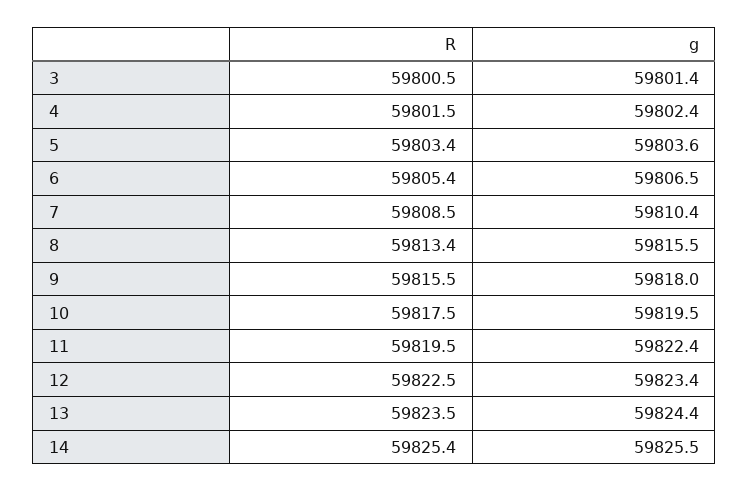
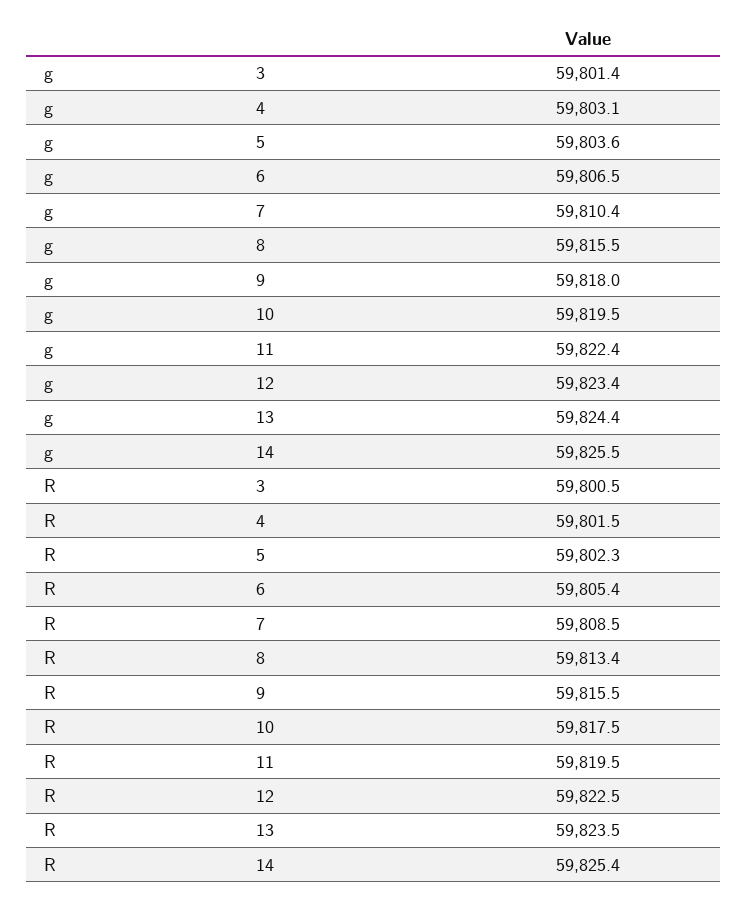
  {
    "R": {
      "3": 59800.5,
      "4": 59801.5,
-     "5": 59803.4,
+     "5": 59802.3,
      "6": 59805.4,
      "7": 59808.5,
      "8": 59813.4,
      "9": 59815.5,
      "10": 59817.5,
      "11": 59819.5,
      "12": 59822.5,
      "13": 59823.5,
      "14": 59825.4
    },
    "g": {
      "3": 59801.4,
-     "4": 59802.4,
+     "4": 59803.1,
      "5": 59803.6,
      "6": 59806.5,
      "7": 59810.4,
      "8": 59815.5,
      "9": 59818,
      "10": 59819.5,
      "11": 59822.4,
      "12": 59823.4,
      "13": 59824.4,
      "14": 59825.5
    }
  }

